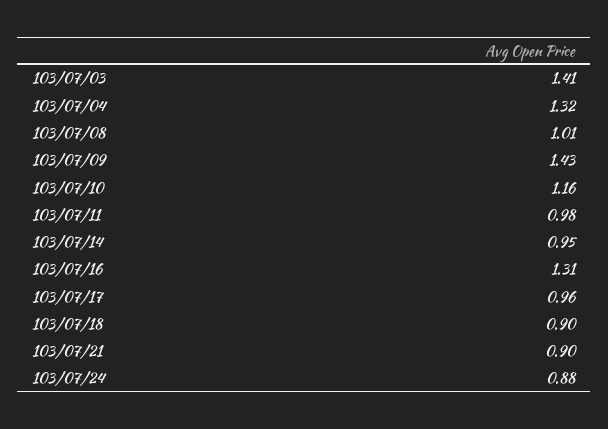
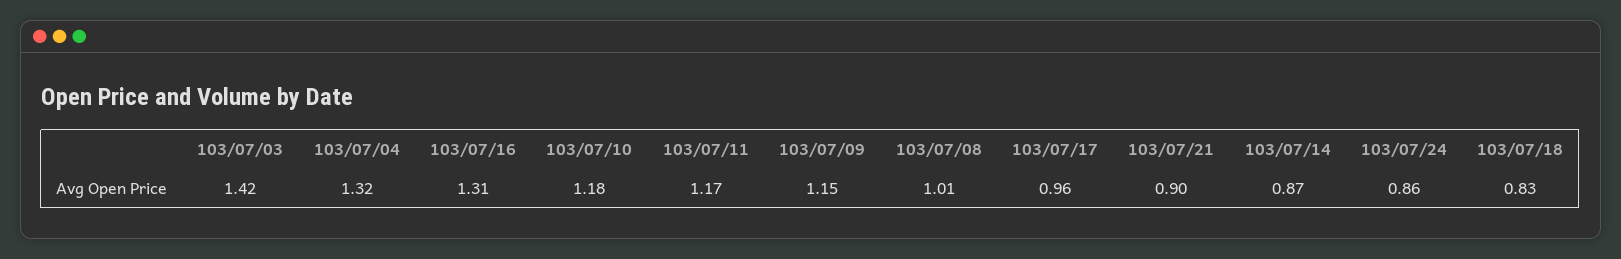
  {
-   "103/07/03": 1.41,
+   "103/07/03": 1.42,
    "103/07/04": 1.32,
    "103/07/08": 1.01,
-   "103/07/09": 1.43,
+   "103/07/09": 1.15,
-   "103/07/10": 1.16,
+   "103/07/10": 1.18,
-   "103/07/11": 0.98,
+   "103/07/11": 1.17,
-   "103/07/14": 0.95,
+   "103/07/14": 0.87,
    "103/07/16": 1.31,
    "103/07/17": 0.96,
-   "103/07/18": 0.9,
+   "103/07/18": 0.83,
    "103/07/21": 0.9,
-   "103/07/24": 0.88
+   "103/07/24": 0.86
  }

